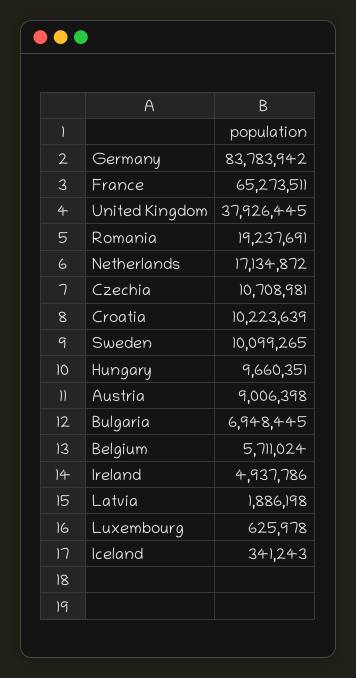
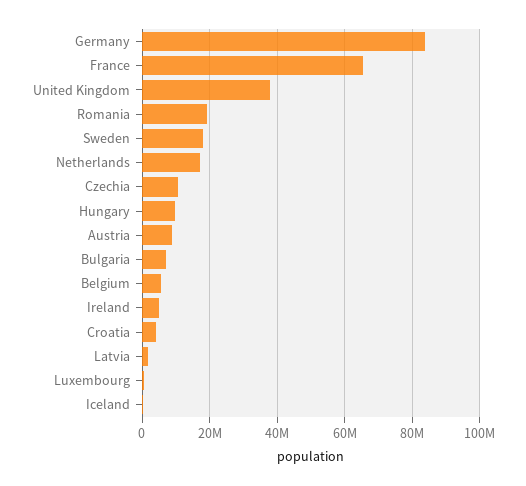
  {
    "Germany": 83783942,
    "France": 65273511,
    "United Kingdom": 37926445,
    "Romania": 19237691,
    "Netherlands": 17134872,
    "Czechia": 10708981,
-   "Croatia": 10223639,
+   "Croatia": 4000000,
-   "Sweden": 10099265,
+   "Sweden": 18000000,
    "Hungary": 9660351,
    "Austria": 9006398,
    "Bulgaria": 6948445,
    "Belgium": 5711024,
    "Ireland": 4937786,
    "Latvia": 1886198,
    "Luxembourg": 625978,
    "Iceland": 341243
  }

